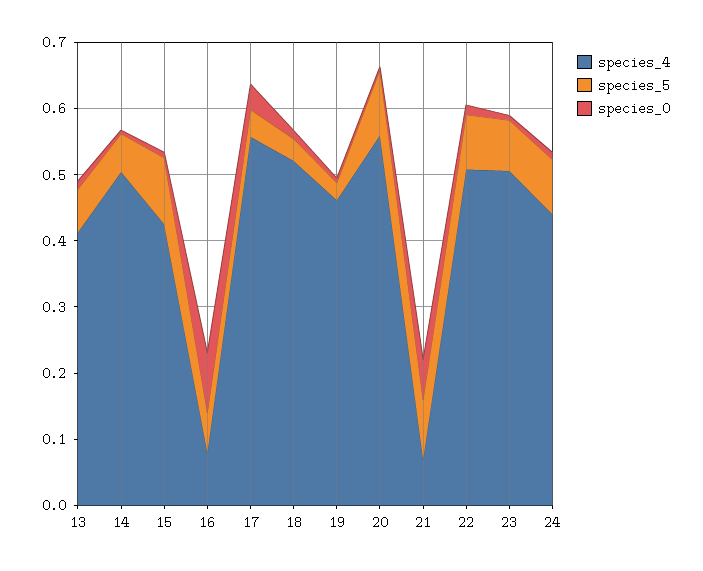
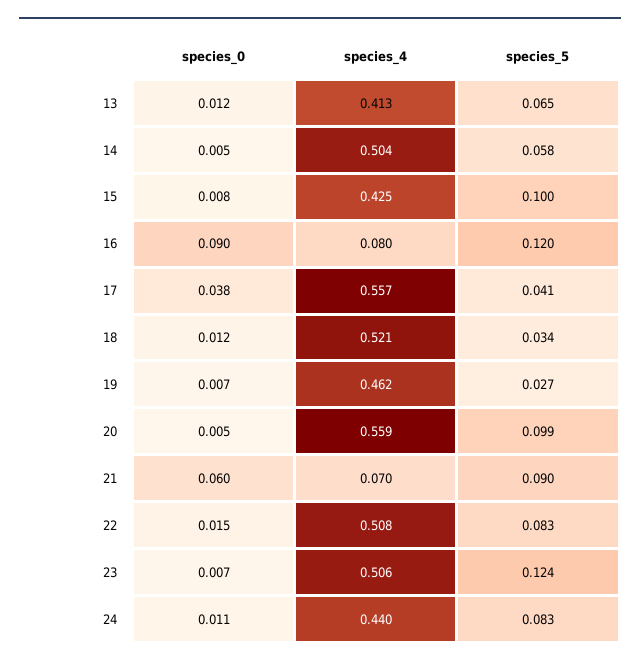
  {
    "species_4": {
      "13": 0.413,
      "14": 0.504,
      "15": 0.425,
      "16": 0.08,
      "17": 0.557,
      "18": 0.521,
      "19": 0.462,
      "20": 0.559,
      "21": 0.07,
      "22": 0.508,
      "23": 0.506,
      "24": 0.44
    },
    "species_5": {
      "13": 0.065,
      "14": 0.058,
      "15": 0.1,
-     "16": 0.06,
+     "16": 0.12,
      "17": 0.041,
      "18": 0.034,
      "19": 0.027,
      "20": 0.099,
      "21": 0.09,
      "22": 0.083,
-     "23": 0.08,
+     "23": 0.124,
      "24": 0.083
    },
    "species_0": {
      "13": 0.012,
      "14": 0.005,
      "15": 0.008,
      "16": 0.09,
      "17": 0.038,
      "18": 0.012,
      "19": 0.007,
      "20": 0.005,
      "21": 0.06,
      "22": 0.015,
      "23": 0.007,
      "24": 0.011
    }
  }

